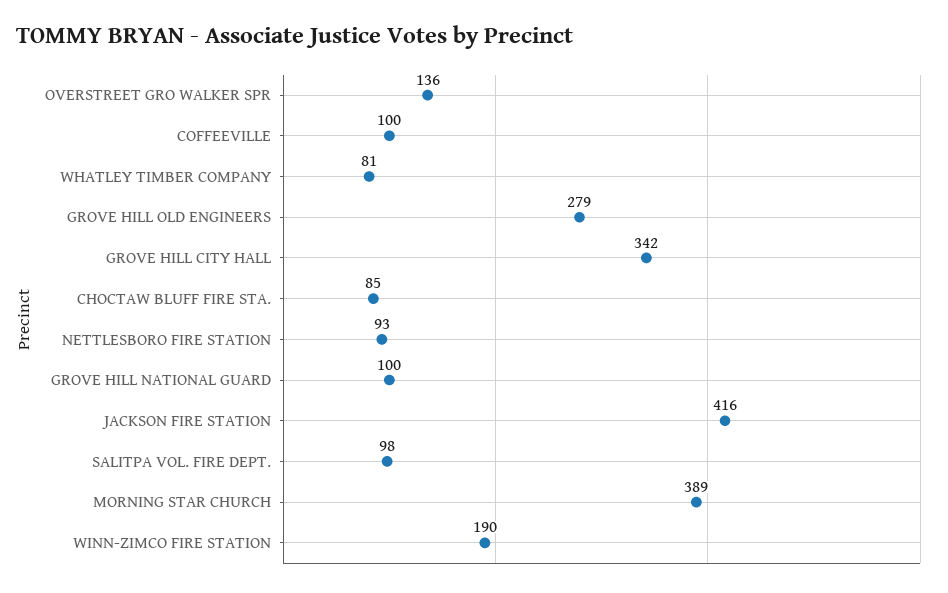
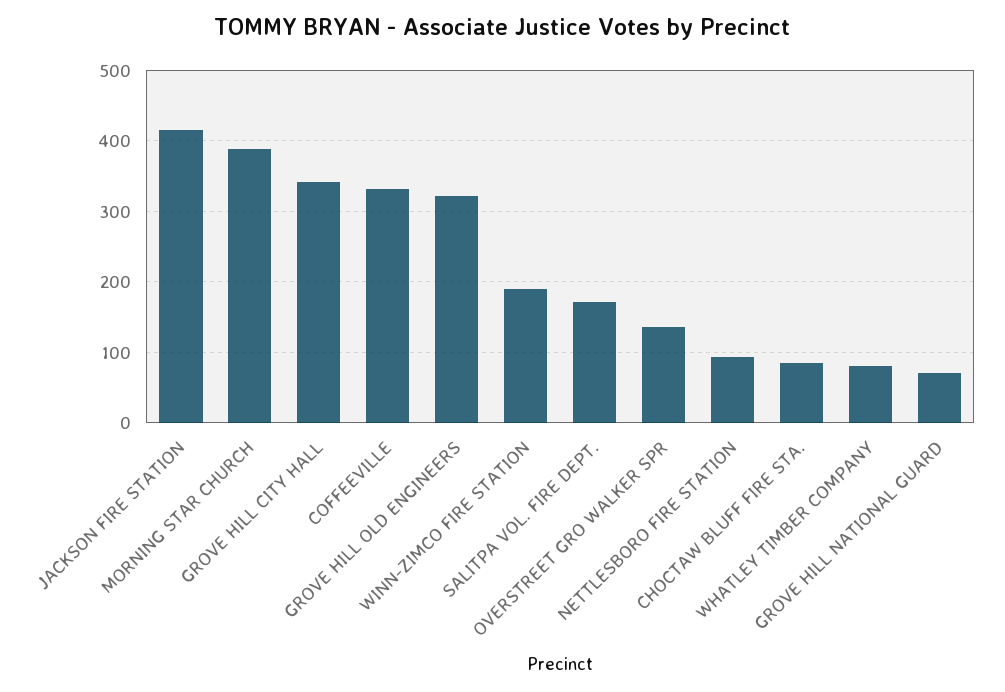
  {
    "OVERSTREET GRO WALKER SPR": 136,
-   "COFFEEVILLE": 100,
+   "COFFEEVILLE": 330,
    "WHATLEY TIMBER COMPANY": 81,
-   "GROVE HILL OLD ENGINEERS": 279,
+   "GROVE HILL OLD ENGINEERS": 320,
    "GROVE HILL CITY HALL": 342,
    "CHOCTAW BLUFF FIRE STA.": 85,
    "NETTLESBORO FIRE STATION": 93,
-   "GROVE HILL NATIONAL GUARD": 100,
+   "GROVE HILL NATIONAL GUARD": 70,
    "JACKSON FIRE STATION": 416,
-   "SALITPA VOL. FIRE DEPT.": 98,
+   "SALITPA VOL. FIRE DEPT.": 170,
    "MORNING STAR CHURCH": 389,
    "WINN-ZIMCO FIRE STATION": 190
  }

